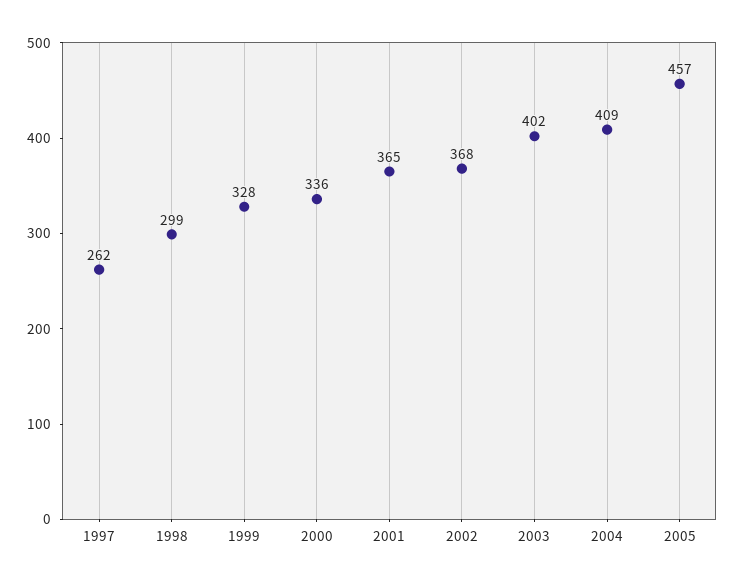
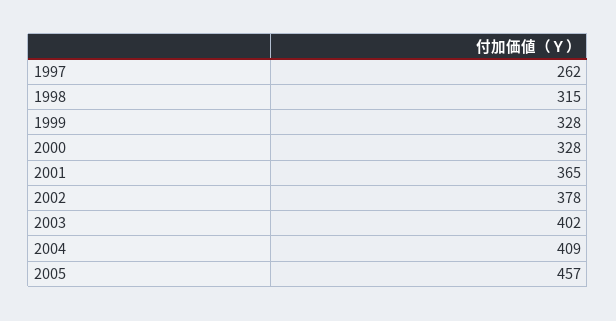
  {
    "1997": 262,
-   "1998": 299,
+   "1998": 315,
    "1999": 328,
-   "2000": 336,
+   "2000": 328,
    "2001": 365,
-   "2002": 368,
+   "2002": 378,
    "2003": 402,
    "2004": 409,
    "2005": 457
  }

